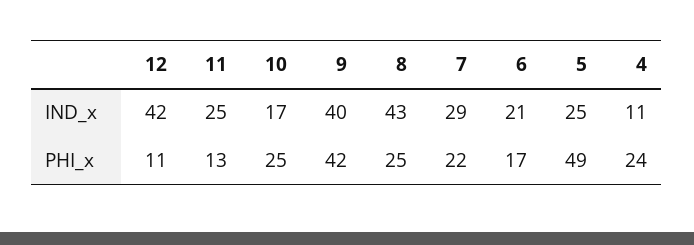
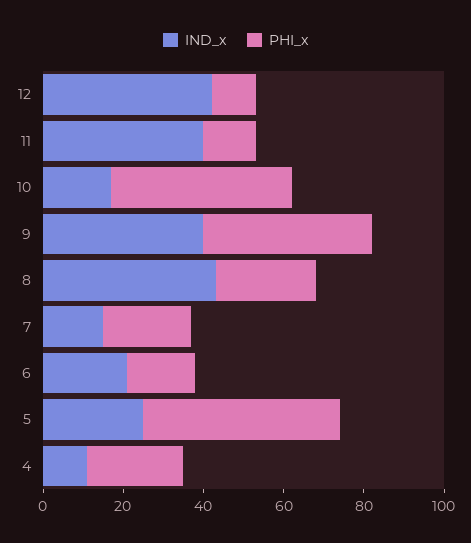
  {
    "IND_x": {
      "12": 42,
-     "11": 25,
+     "11": 40,
      "10": 17,
      "9": 40,
      "8": 43,
-     "7": 29,
+     "7": 15,
      "6": 21,
      "5": 25,
      "4": 11
    },
    "PHI_x": {
      "12": 11,
      "11": 13,
-     "10": 25,
+     "10": 45,
      "9": 42,
      "8": 25,
      "7": 22,
      "6": 17,
      "5": 49,
      "4": 24
    }
  }

